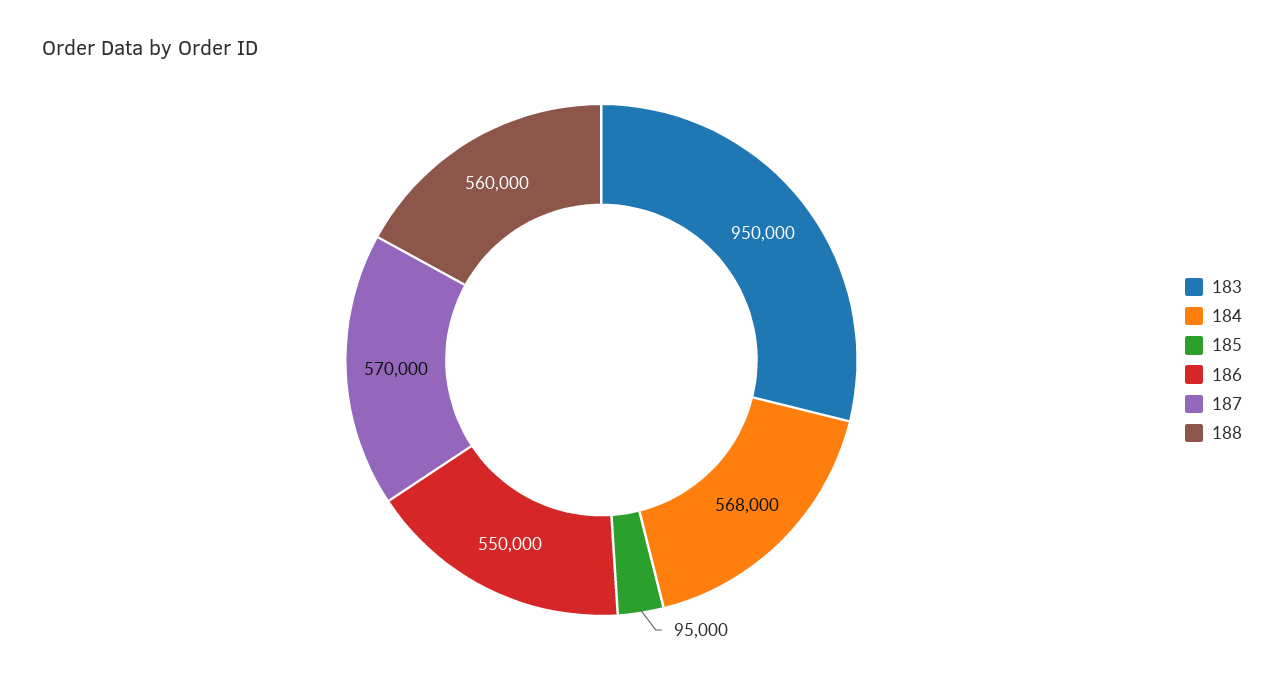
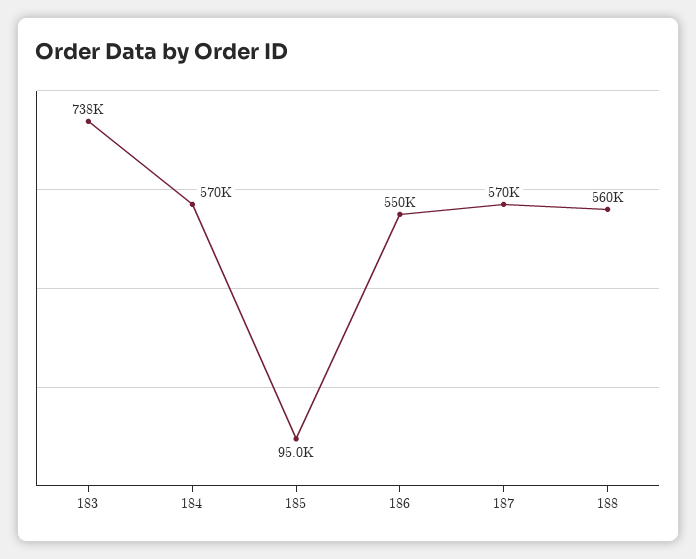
  {
-   "183": 950000,
+   "183": 738000,
-   "184": 568000,
+   "184": 570000,
    "185": 95000,
    "186": 550000,
    "187": 570000,
    "188": 560000
  }

